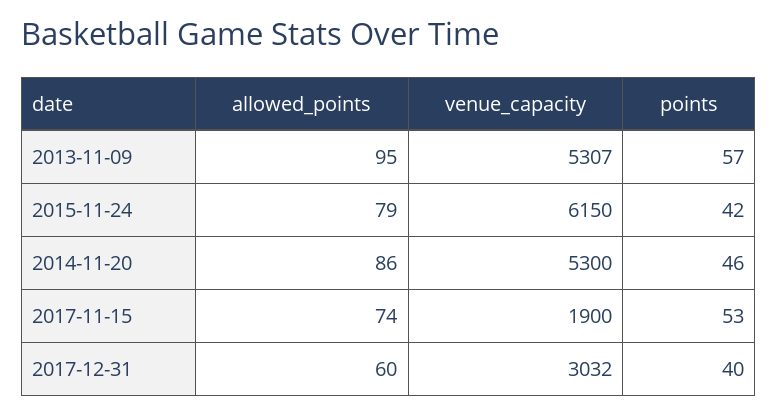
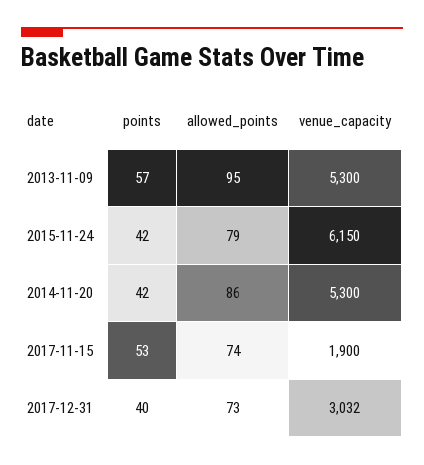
  {
    "allowed_points": {
      "2013-11-09": 95,
      "2015-11-24": 79,
      "2014-11-20": 86,
      "2017-11-15": 74,
-     "2017-12-31": 60
+     "2017-12-31": 73
    },
    "venue_capacity": {
-     "2013-11-09": 5307,
+     "2013-11-09": 5300,
      "2015-11-24": 6150,
      "2014-11-20": 5300,
      "2017-11-15": 1900,
      "2017-12-31": 3032
    },
    "points": {
      "2013-11-09": 57,
      "2015-11-24": 42,
-     "2014-11-20": 46,
+     "2014-11-20": 42,
      "2017-11-15": 53,
      "2017-12-31": 40
    }
  }

